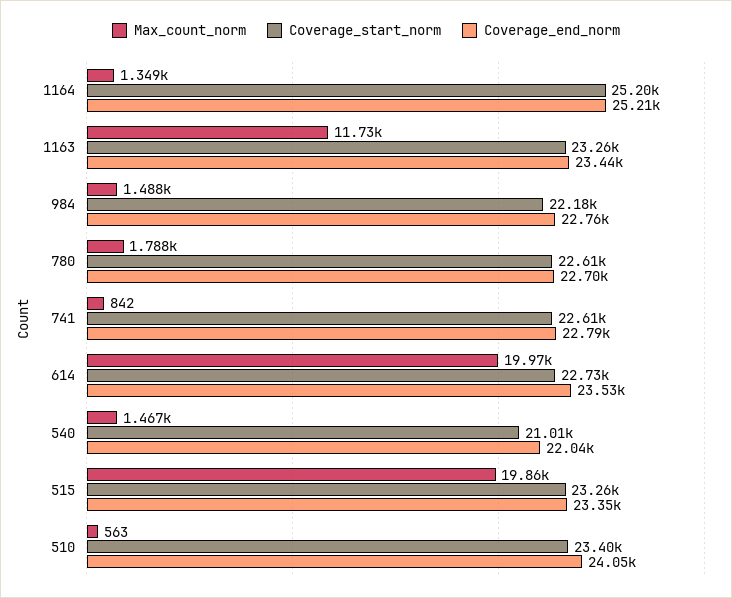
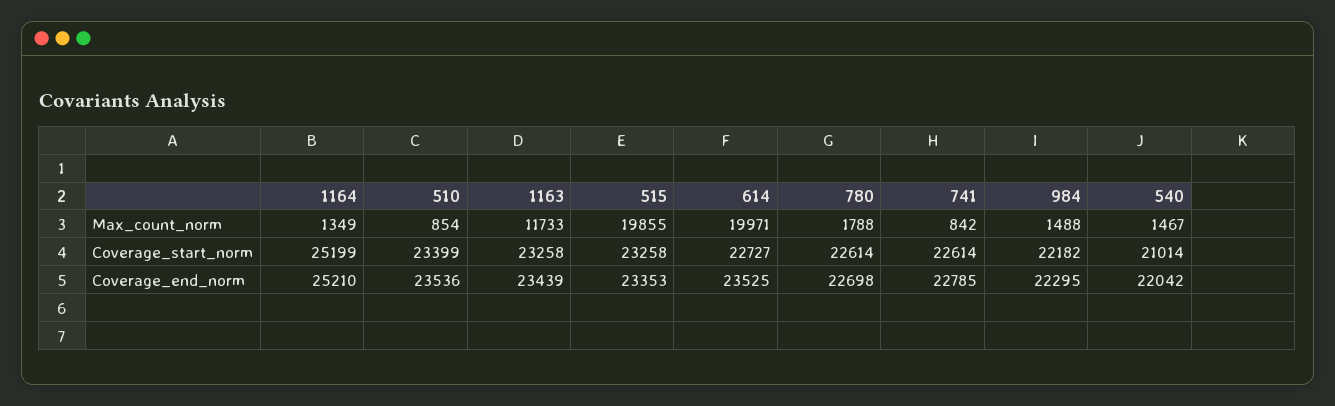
  {
    "Max_count_norm": {
      "1164": 1349,
      "1163": 11733,
      "984": 1488,
      "780": 1788,
      "741": 842,
      "614": 19971,
      "540": 1467,
      "515": 19855,
-     "510": 563
+     "510": 854
    },
    "Coverage_start_norm": {
      "1164": 25199,
      "1163": 23258,
      "984": 22182,
      "780": 22614,
      "741": 22614,
      "614": 22727,
      "540": 21014,
      "515": 23258,
      "510": 23399
    },
    "Coverage_end_norm": {
      "1164": 25210,
      "1163": 23439,
-     "984": 22760,
+     "984": 22295,
      "780": 22698,
      "741": 22785,
      "614": 23525,
      "540": 22042,
      "515": 23353,
-     "510": 24050
+     "510": 23536
    }
  }

